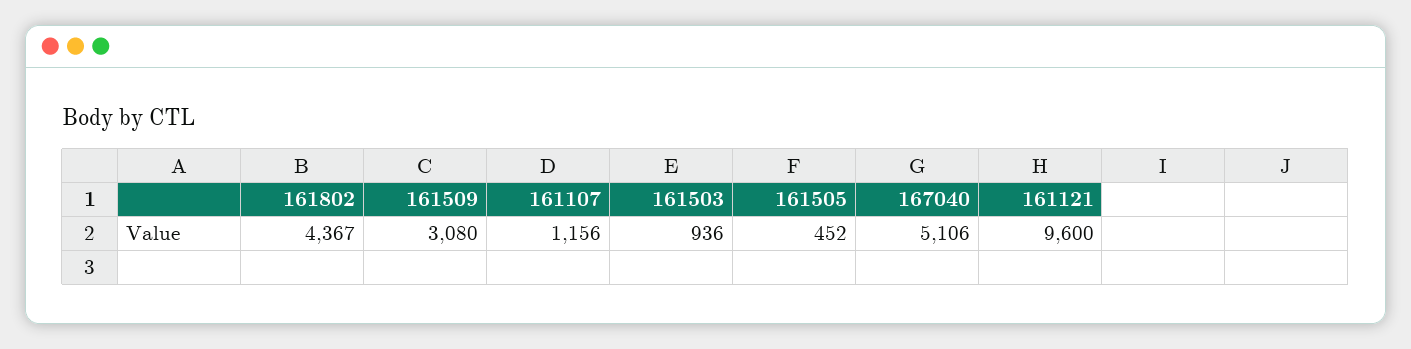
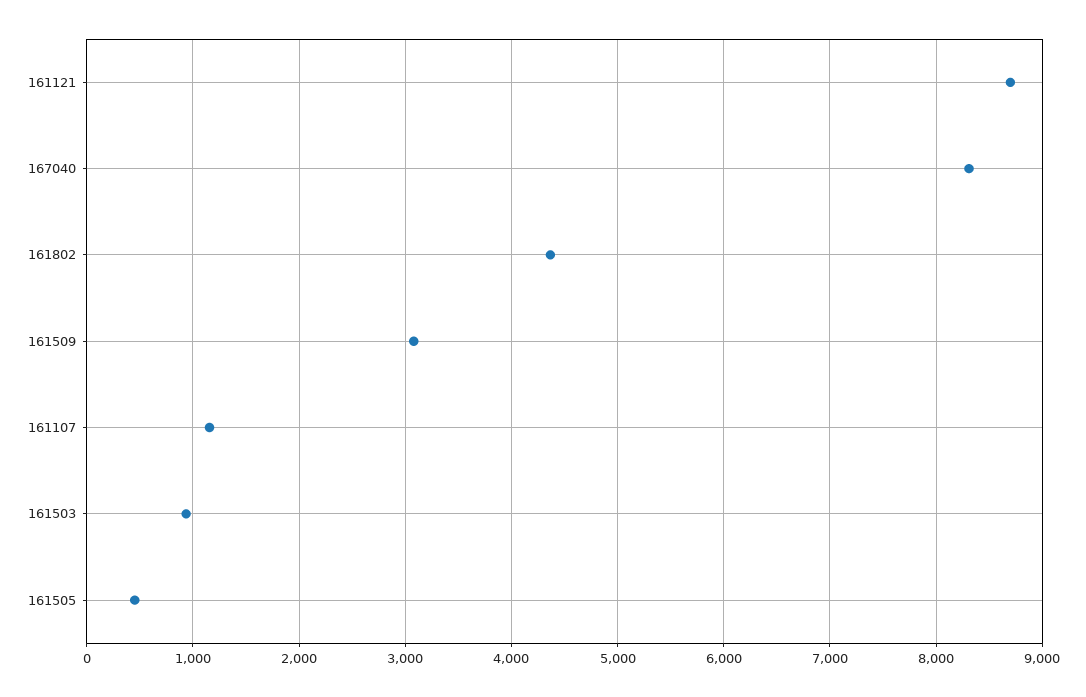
  {
    "161802": 4367,
    "161509": 3080,
    "161107": 1156,
    "161503": 936,
    "161505": 452,
-   "167040": 5106,
+   "167040": 8300,
-   "161121": 9600
+   "161121": 8700
  }

